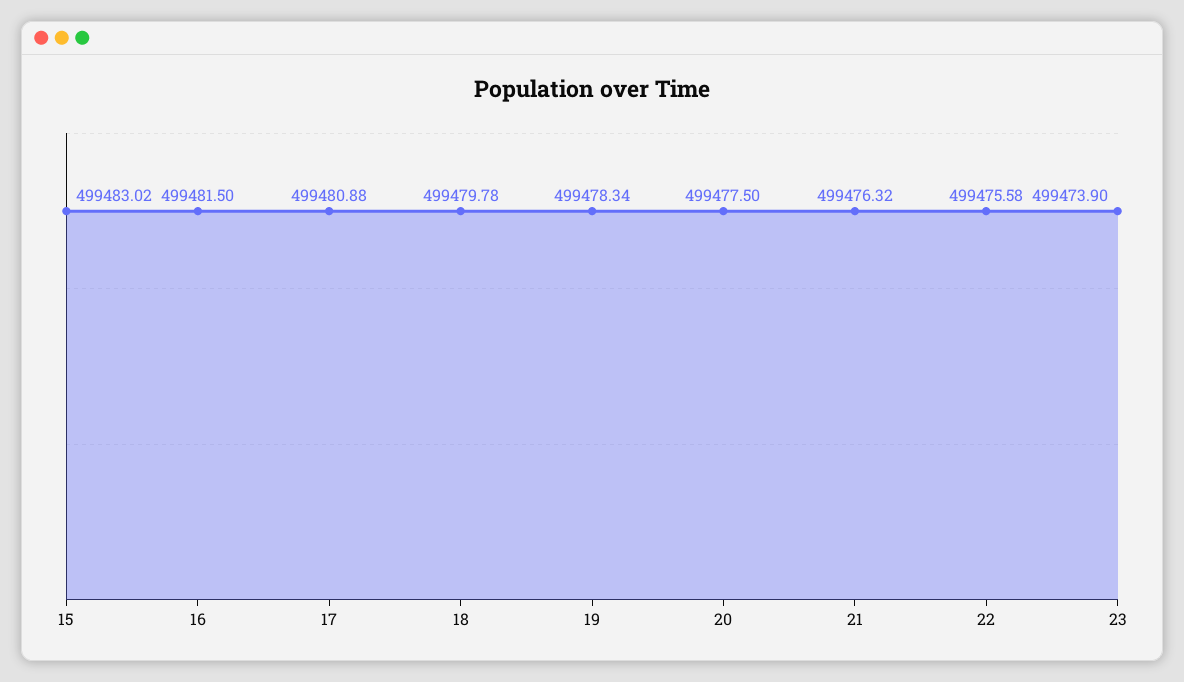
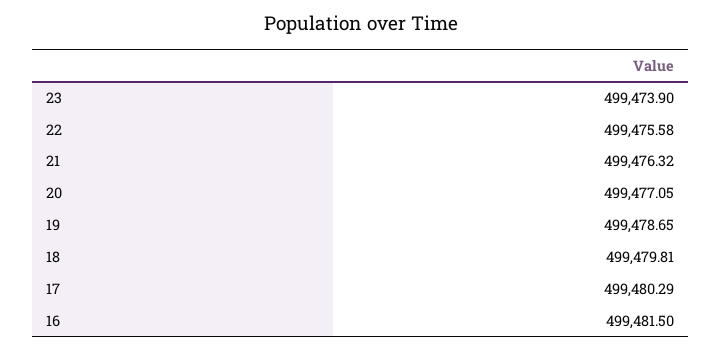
  {
-   "15": 499483.02,
    "16": 499481.5,
-   "17": 499480.88,
+   "17": 499480.29,
-   "18": 499479.78,
+   "18": 499479.81,
-   "19": 499478.34,
+   "19": 499478.65,
-   "20": 499477.5,
+   "20": 499477.05,
    "21": 499476.32,
    "22": 499475.58,
    "23": 499473.9
  }

